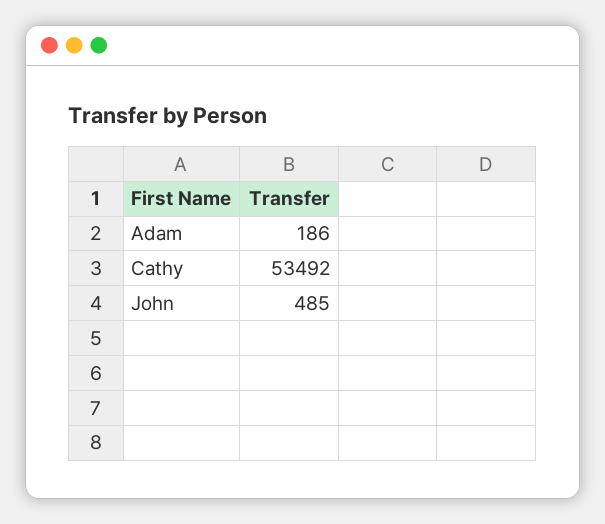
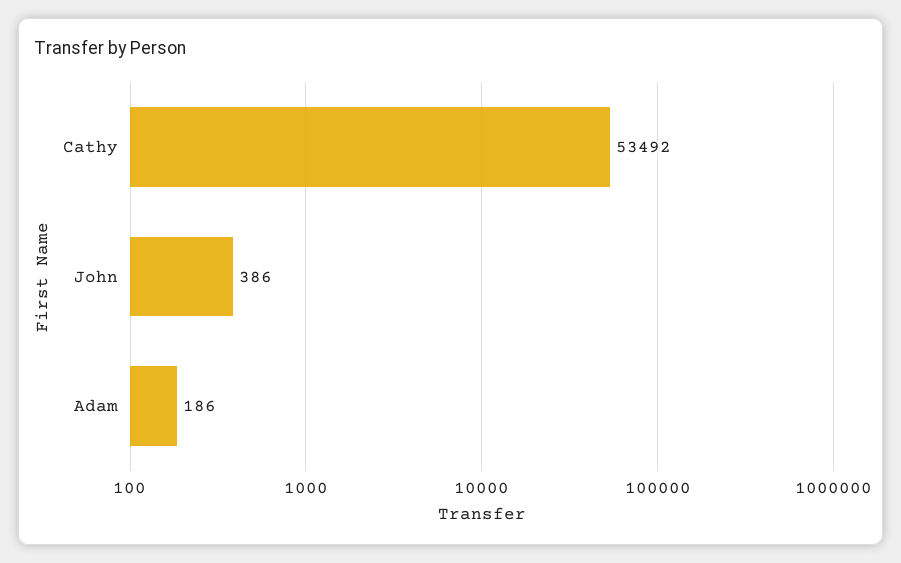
  {
    "Adam": 186,
    "Cathy": 53492,
-   "John": 485
+   "John": 386
  }

